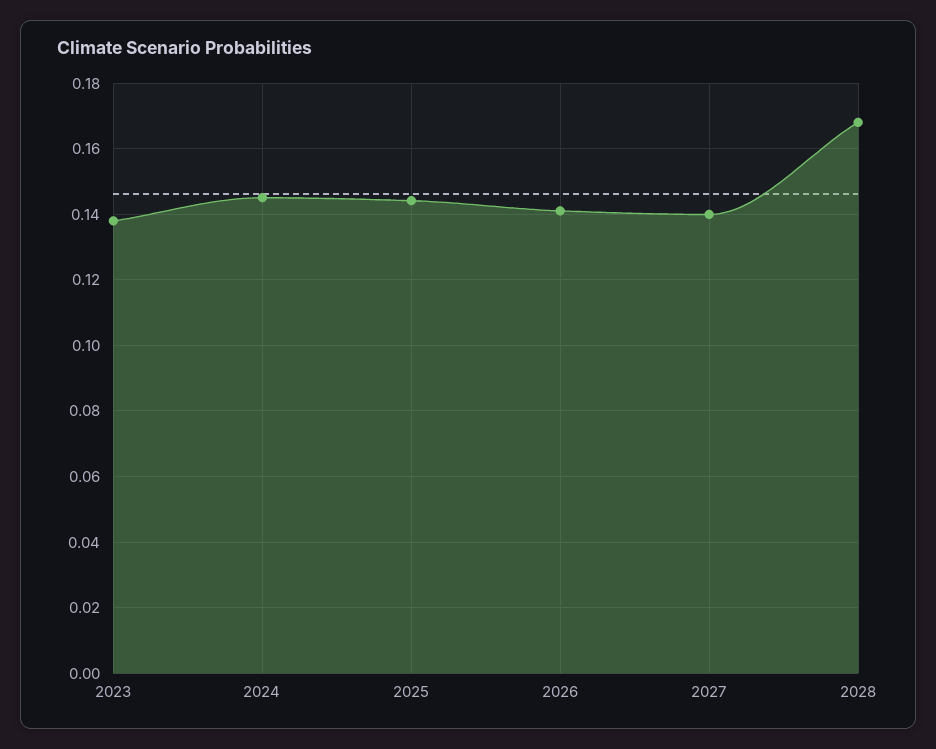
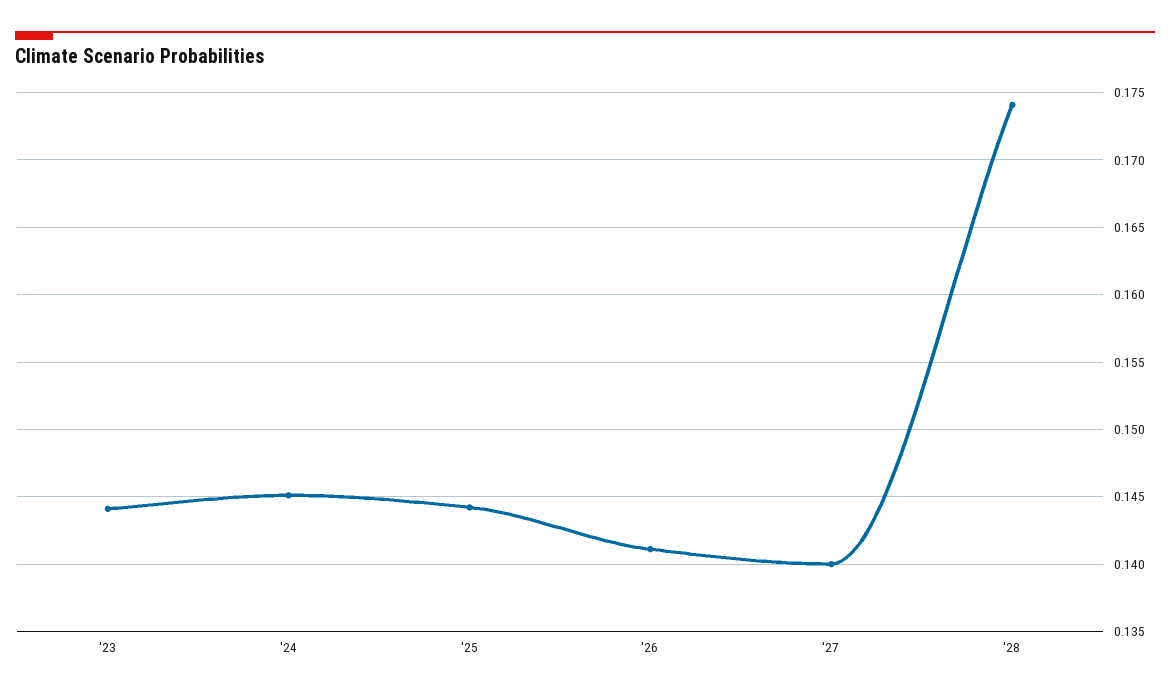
  {
-   "2023": 0.138,
+   "2023": 0.144,
    "2024": 0.145,
    "2025": 0.144,
    "2026": 0.141,
    "2027": 0.14,
-   "2028": 0.168
+   "2028": 0.174
  }

